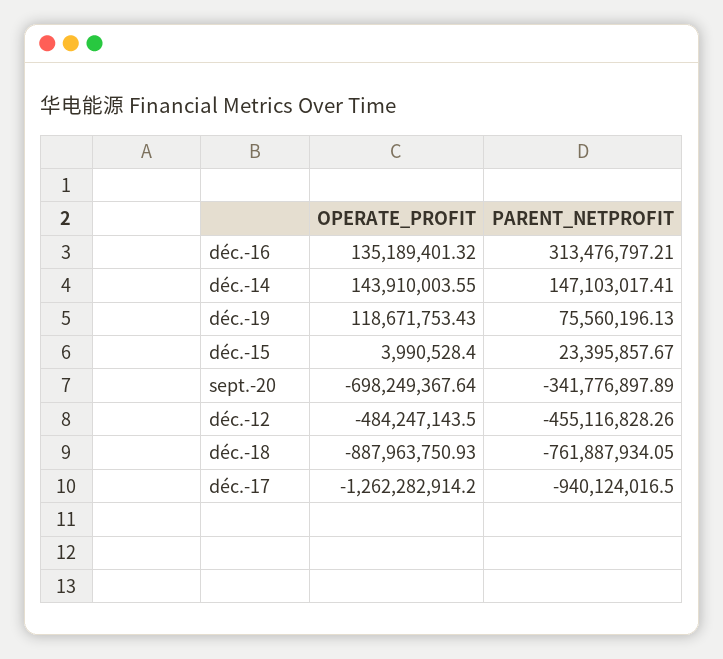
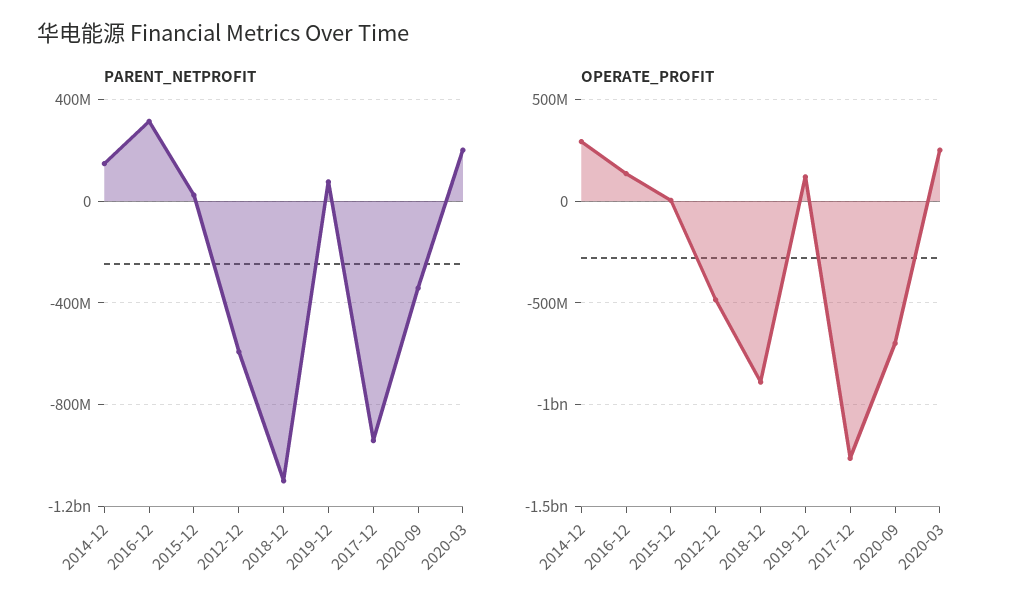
  {
    "OPERATE_PROFIT": {
      "déc.-16": 135189401.32,
-     "déc.-14": 143910003.55,
+     "déc.-14": 300000000,
      "déc.-19": 118671753.43,
      "déc.-15": 3990528.4,
      "sept.-20": -698249367.64,
      "déc.-12": -484247143.5,
      "déc.-18": -887963750.93,
-     "déc.-17": -1262282914.2
+     "déc.-17": -1262282914.2,
+     "2020-03": 250000000
    },
    "PARENT_NETPROFIT": {
      "déc.-16": 313476797.21,
      "déc.-14": 147103017.41,
      "déc.-19": 75560196.13,
      "déc.-15": 23395857.67,
      "sept.-20": -341776897.89,
-     "déc.-12": -455116828.26,
+     "déc.-12": -600000000,
-     "déc.-18": -761887934.05,
+     "déc.-18": -1100000000,
-     "déc.-17": -940124016.5
+     "déc.-17": -940124016.5,
+     "2020-03": 200000000
    }
  }

